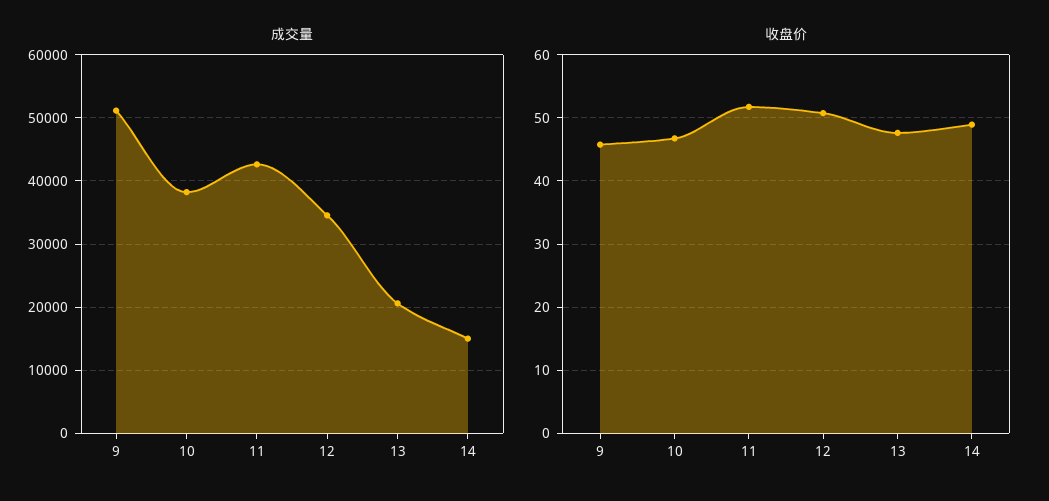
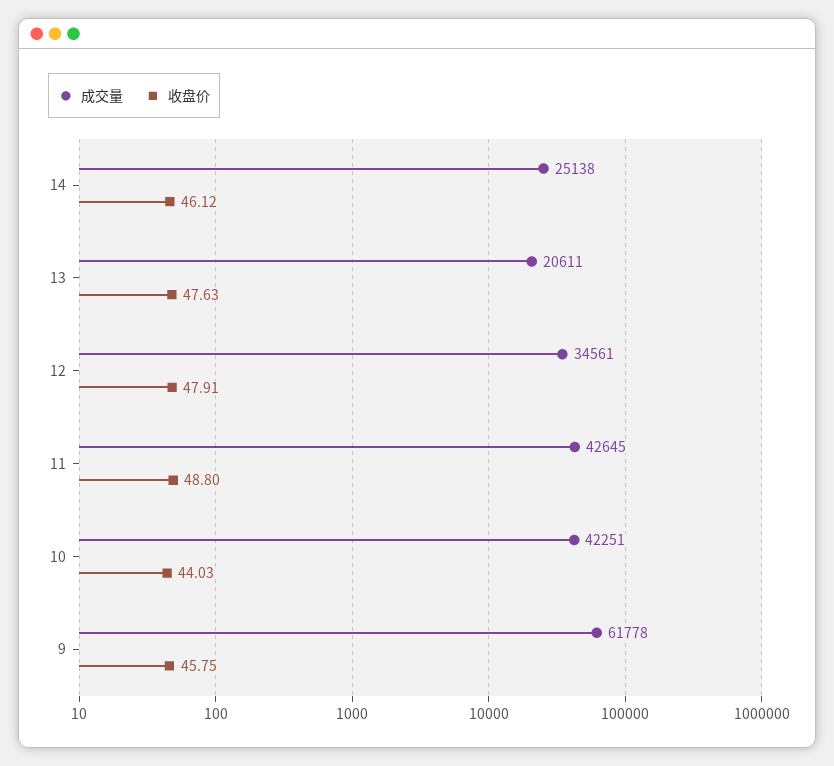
  {
    "成交量": {
-     "9": 51000,
+     "9": 61778,
-     "10": 38000,
+     "10": 42251,
      "11": 42645,
      "12": 34561,
      "13": 20611,
-     "14": 15000
+     "14": 25138
    },
    "收盘价": {
      "9": 45.75,
-     "10": 47,
+     "10": 44.03,
-     "11": 52,
+     "11": 48.8,
-     "12": 51,
+     "12": 47.91,
      "13": 47.63,
-     "14": 49
+     "14": 46.12
    }
  }

